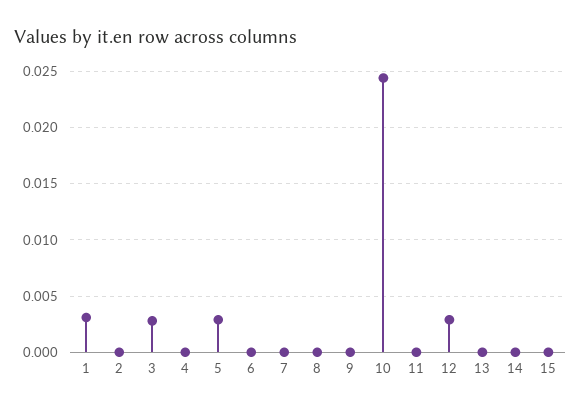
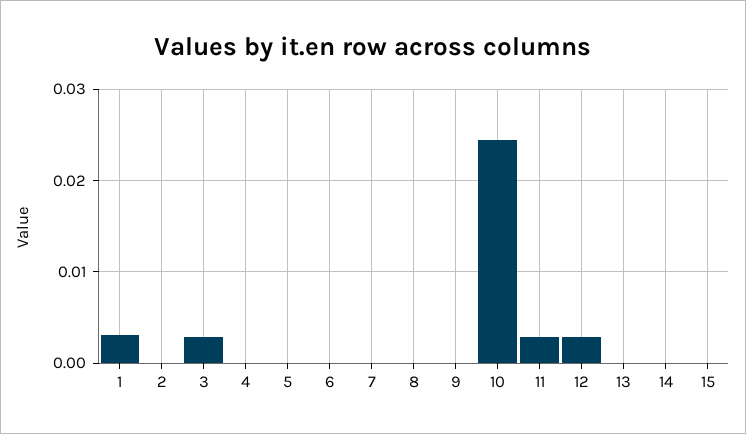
  {
    "1": 0.003,
    "2": 0,
    "3": 0.003,
    "4": 0,
-   "5": 0.003,
+   "5": 0,
    "6": 0,
    "7": 0,
    "8": 0,
    "9": 0,
    "10": 0.024,
-   "11": 0,
+   "11": 0.003,
    "12": 0.003,
    "13": 0,
    "14": 0,
    "15": 0
  }

